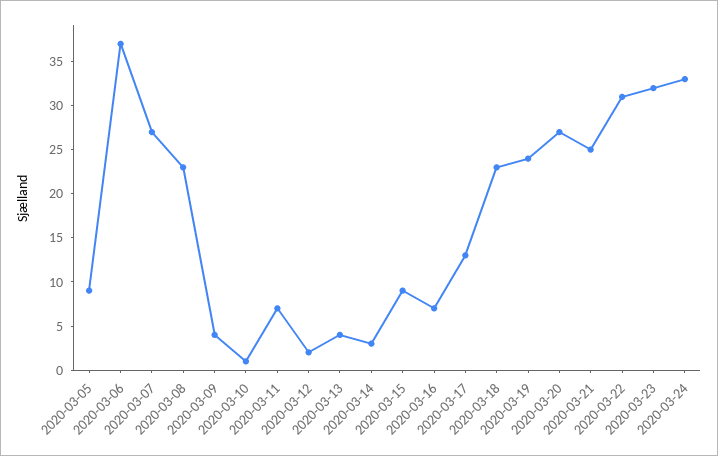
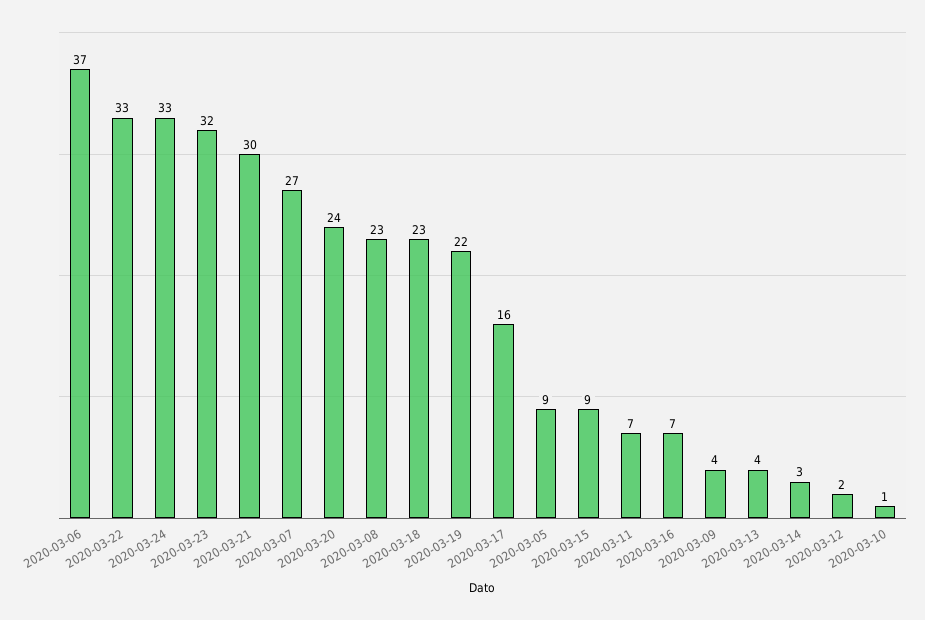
  {
    "2020-03-05": 9,
    "2020-03-06": 37,
    "2020-03-07": 27,
    "2020-03-08": 23,
    "2020-03-09": 4,
    "2020-03-10": 1,
    "2020-03-11": 7,
    "2020-03-12": 2,
    "2020-03-13": 4,
    "2020-03-14": 3,
    "2020-03-15": 9,
    "2020-03-16": 7,
-   "2020-03-17": 13,
+   "2020-03-17": 16,
    "2020-03-18": 23,
-   "2020-03-19": 24,
+   "2020-03-19": 22,
-   "2020-03-20": 27,
+   "2020-03-20": 24,
-   "2020-03-21": 25,
+   "2020-03-21": 30,
-   "2020-03-22": 31,
+   "2020-03-22": 33,
    "2020-03-23": 32,
    "2020-03-24": 33
  }

